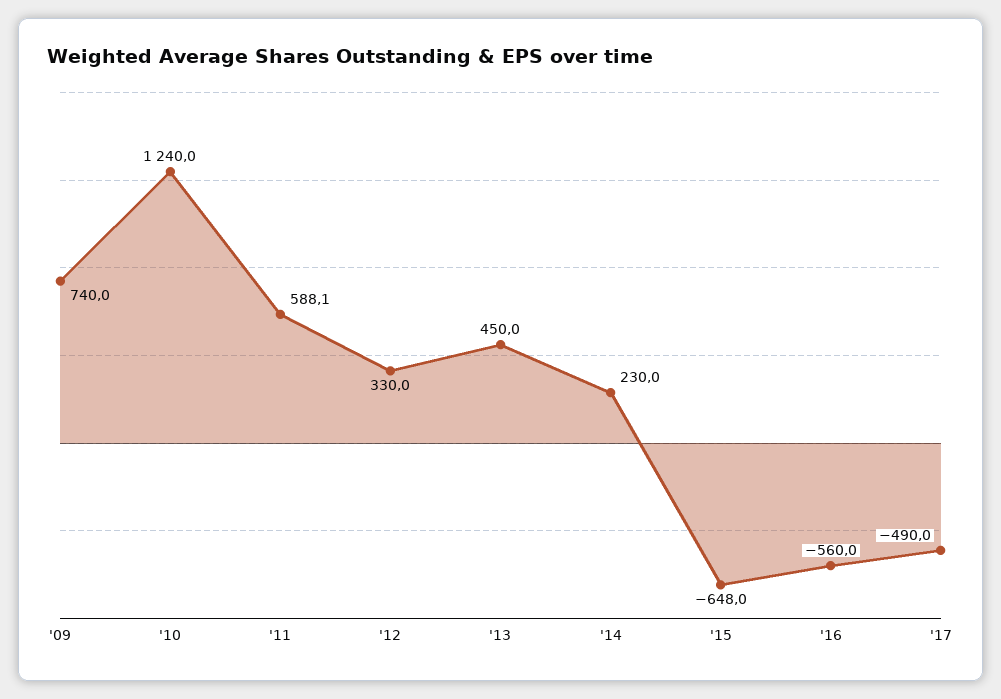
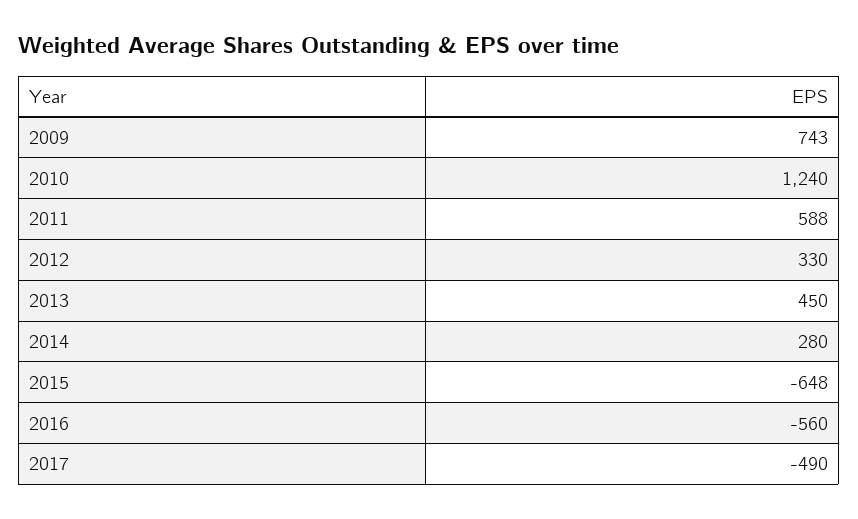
  {
-   "'09": 740,
+   "'09": 743,
    "'10": 1240,
-   "'11": 588.1,
+   "'11": 588,
    "'12": 330,
    "'13": 450,
-   "'14": 230,
+   "'14": 280,
    "'15": -648,
    "'16": -560,
    "'17": -490
  }

